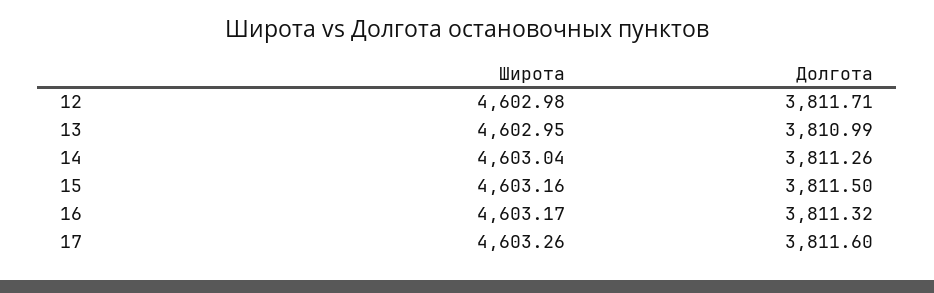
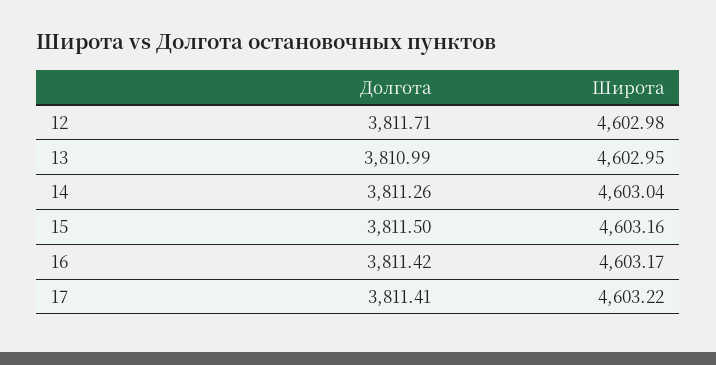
  {
    "Широта": {
      "12": 4602.98,
      "13": 4602.95,
      "14": 4603.04,
      "15": 4603.16,
      "16": 4603.17,
-     "17": 4603.26
+     "17": 4603.22
    },
    "Долгота": {
      "12": 3811.71,
      "13": 3810.99,
      "14": 3811.26,
      "15": 3811.5,
-     "16": 3811.32,
+     "16": 3811.42,
-     "17": 3811.6
+     "17": 3811.41
    }
  }

